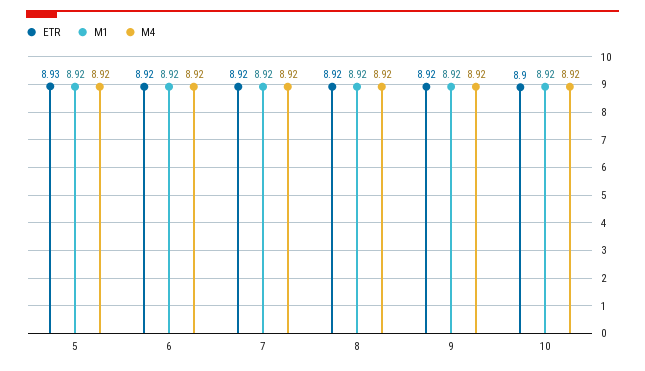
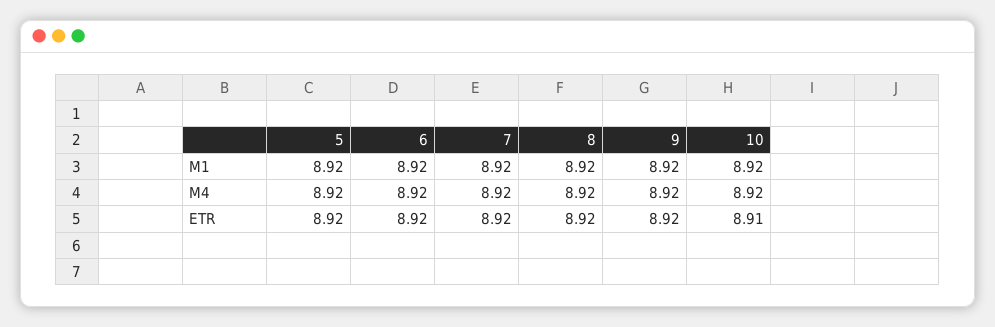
  {
    "ETR": {
-     "5": 8.93,
+     "5": 8.92,
      "6": 8.92,
      "7": 8.92,
      "8": 8.92,
      "9": 8.92,
-     "10": 8.9
+     "10": 8.91
    },
    "M1": {
      "5": 8.92,
      "6": 8.92,
      "7": 8.92,
      "8": 8.92,
      "9": 8.92,
      "10": 8.92
    },
    "M4": {
      "5": 8.92,
      "6": 8.92,
      "7": 8.92,
      "8": 8.92,
      "9": 8.92,
      "10": 8.92
    }
  }

